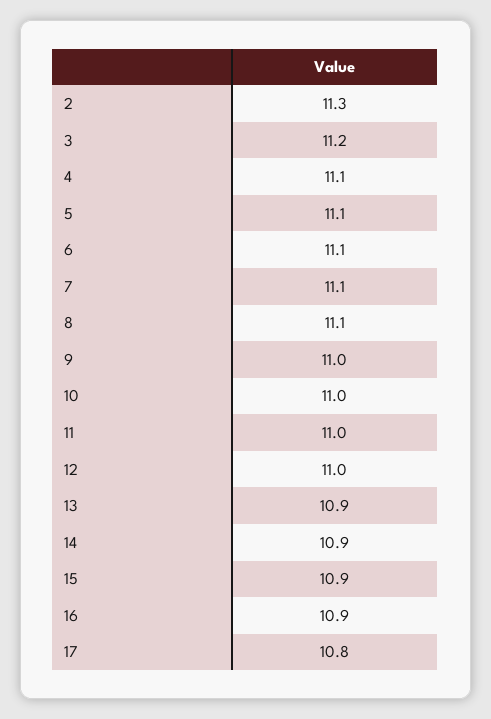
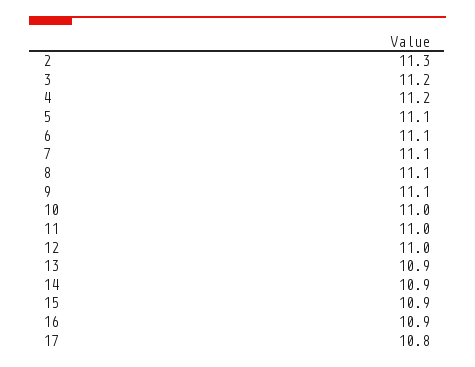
  {
    "2": 11.3,
    "3": 11.2,
-   "4": 11.1,
+   "4": 11.2,
    "5": 11.1,
    "6": 11.1,
    "7": 11.1,
    "8": 11.1,
-   "9": 11,
+   "9": 11.1,
    "10": 11,
    "11": 11,
    "12": 11,
    "13": 10.9,
    "14": 10.9,
    "15": 10.9,
    "16": 10.9,
    "17": 10.8
  }

